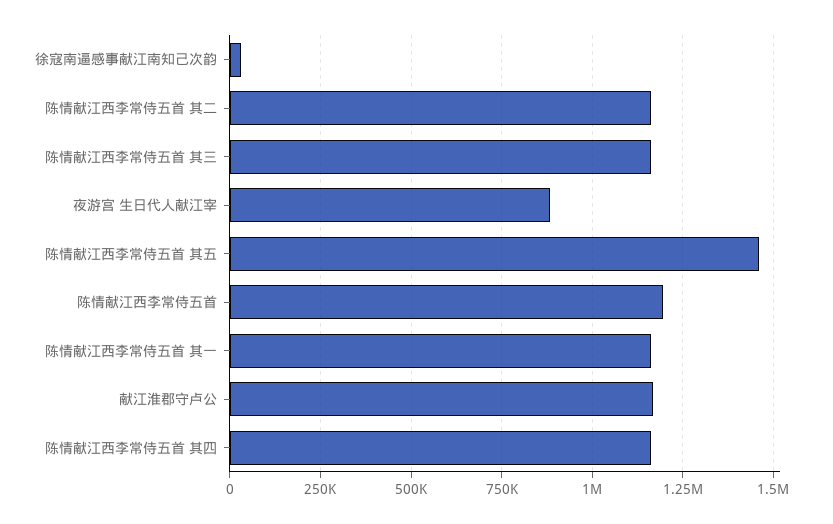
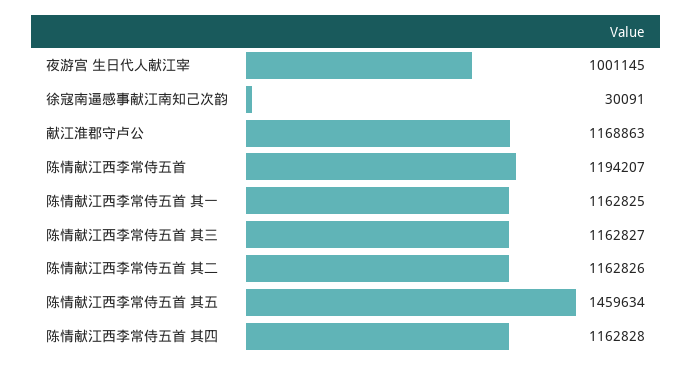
  {
    "徐寇南逼感事献江南知己次韵": 30091,
    "陈情献江西李常侍五首 其二": 1162826,
    "陈情献江西李常侍五首 其三": 1162827,
-   "夜游宫 生日代人献江宰": 875000,
+   "夜游宫 生日代人献江宰": 1001145,
    "陈情献江西李常侍五首 其五": 1459634,
    "陈情献江西李常侍五首": 1194207,
    "陈情献江西李常侍五首 其一": 1162825,
    "献江淮郡守卢公": 1168863,
    "陈情献江西李常侍五首 其四": 1162828
  }

